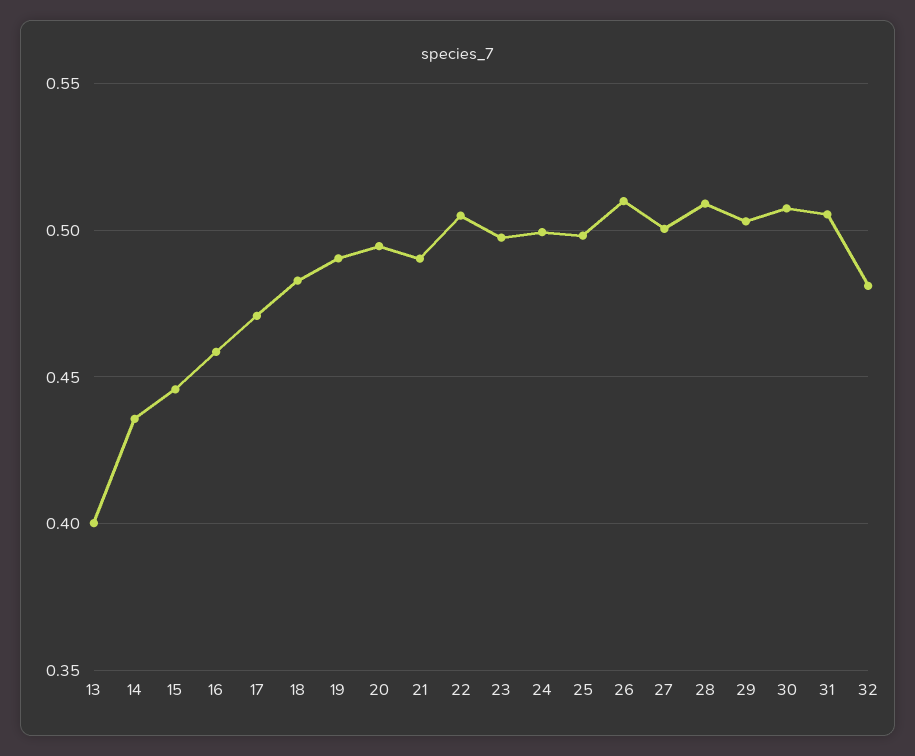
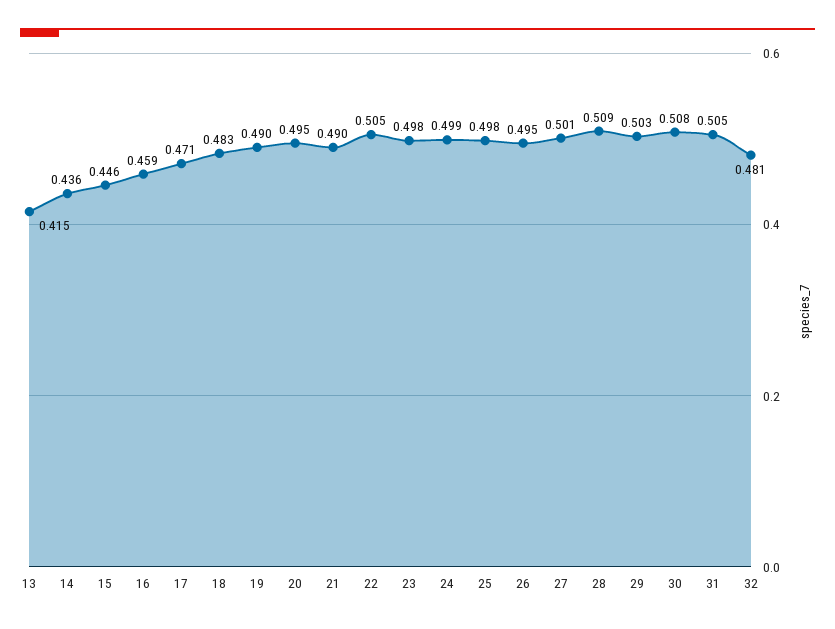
  {
-   "13": 0.4,
+   "13": 0.415,
    "14": 0.436,
    "15": 0.446,
    "16": 0.459,
    "17": 0.471,
    "18": 0.483,
    "19": 0.49,
    "20": 0.495,
    "21": 0.49,
    "22": 0.505,
    "23": 0.498,
    "24": 0.499,
    "25": 0.498,
-   "26": 0.51,
+   "26": 0.495,
    "27": 0.501,
    "28": 0.509,
    "29": 0.503,
    "30": 0.508,
    "31": 0.505,
    "32": 0.481
  }

